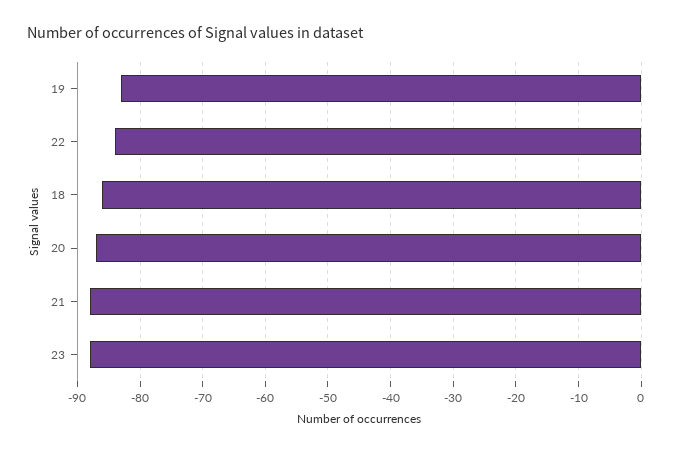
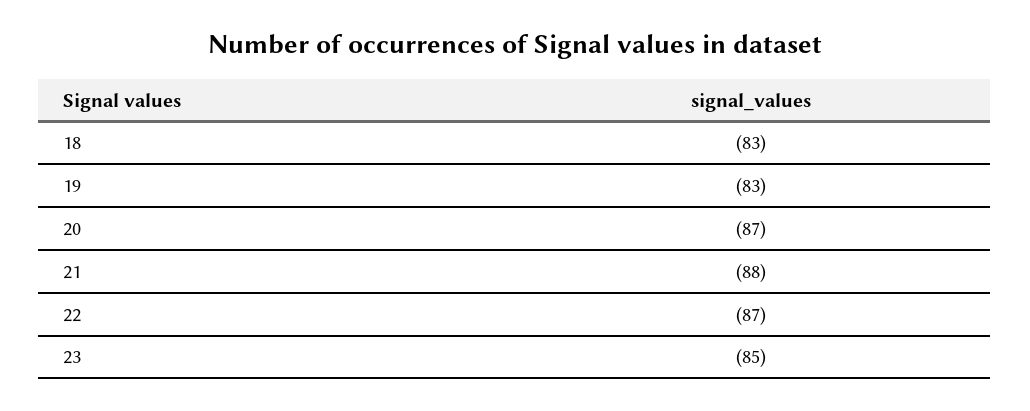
  {
    "19": -83,
-   "22": -84,
+   "22": -87,
-   "18": -86,
+   "18": -83,
    "20": -87,
    "21": -88,
-   "23": -88
+   "23": -85
  }

